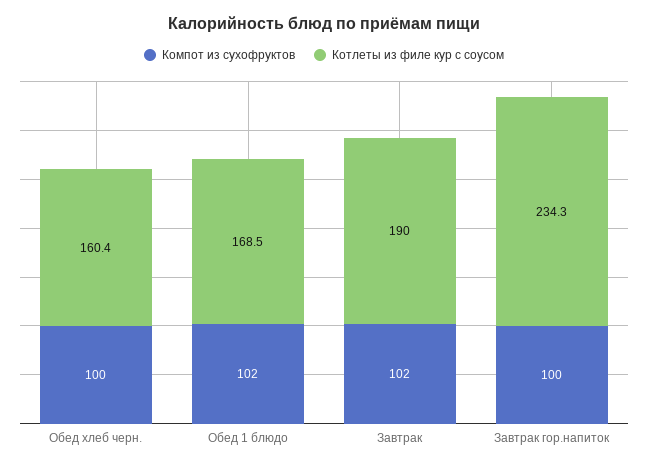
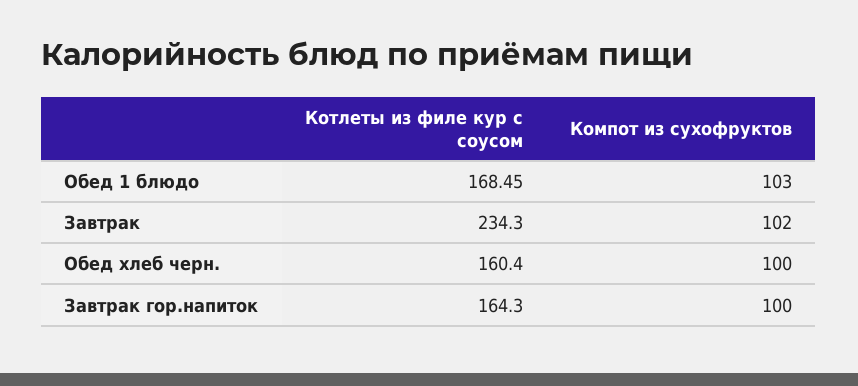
  {
    "Компот из сухофруктов": {
      "Обед хлеб черн.": 100,
-     "Обед 1 блюдо": 102,
+     "Обед 1 блюдо": 103,
      "Завтрак": 102,
      "Завтрак гор.напиток": 100
    },
    "Котлеты из филе кур с соусом": {
      "Обед хлеб черн.": 160.4,
      "Обед 1 блюдо": 168.45,
-     "Завтрак": 190,
+     "Завтрак": 234.3,
-     "Завтрак гор.напиток": 234.3
+     "Завтрак гор.напиток": 164.3
    }
  }

